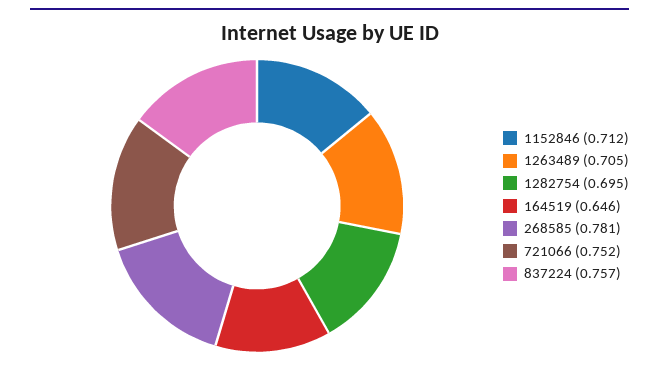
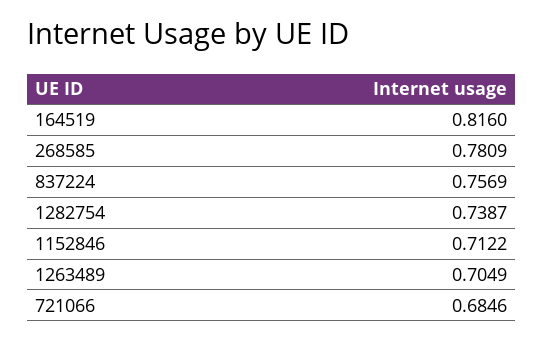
  {
    "1152846": 0.7122,
    "1263489": 0.7049,
-   "1282754": 0.695,
+   "1282754": 0.7387,
-   "164519": 0.646,
+   "164519": 0.816,
    "268585": 0.7809,
-   "721066": 0.752,
+   "721066": 0.6846,
    "837224": 0.7569
  }

